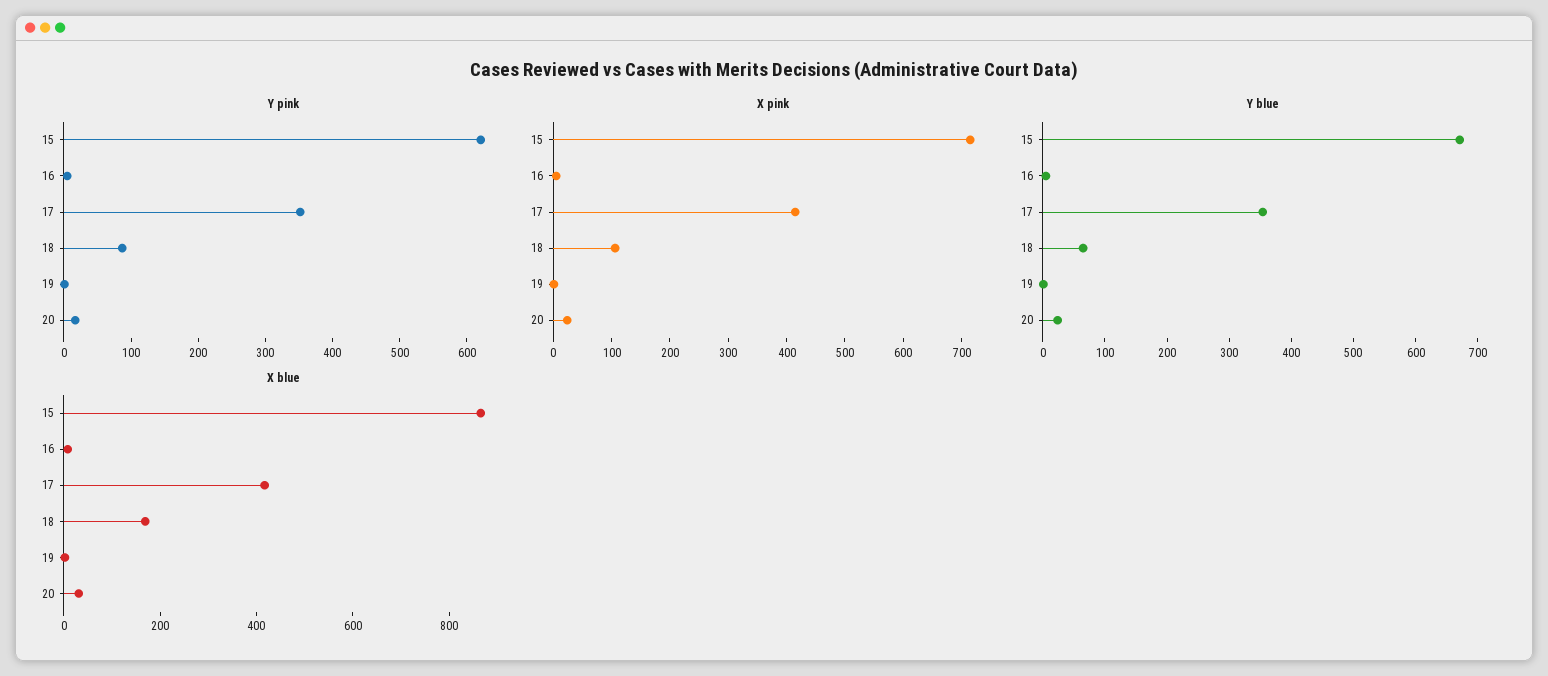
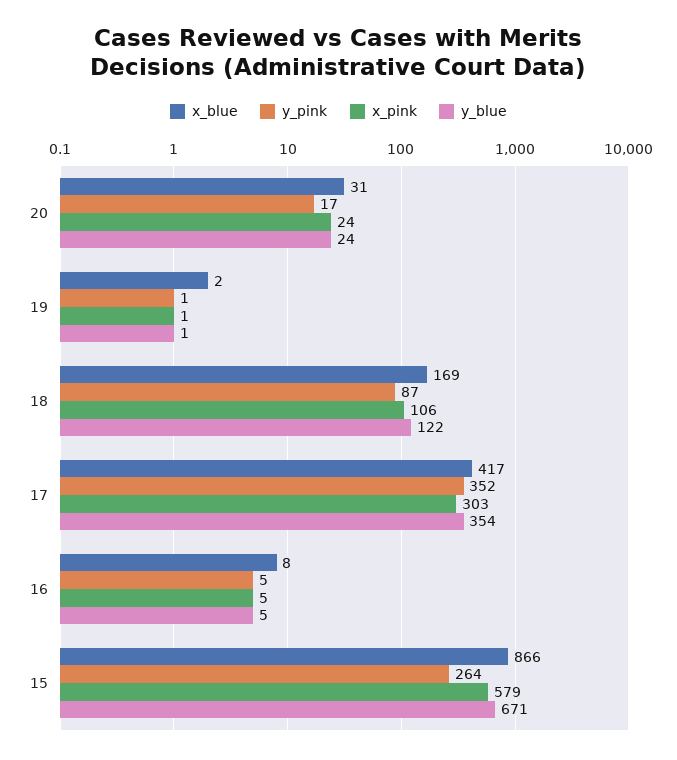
  {
    "Y pink": {
-     "15": 620,
+     "15": 264,
      "16": 5,
      "17": 352,
      "18": 87,
      "19": 1,
      "20": 17
    },
    "X pink": {
-     "15": 720,
+     "15": 579,
      "16": 5,
-     "17": 420,
+     "17": 303,
      "18": 106,
      "19": 1,
      "20": 24
    },
    "Y blue": {
      "15": 671,
      "16": 5,
      "17": 354,
-     "18": 60,
+     "18": 122,
      "19": 1,
      "20": 24
    },
    "X blue": {
      "15": 866,
      "16": 8,
      "17": 417,
      "18": 169,
      "19": 2,
      "20": 31
    }
  }

